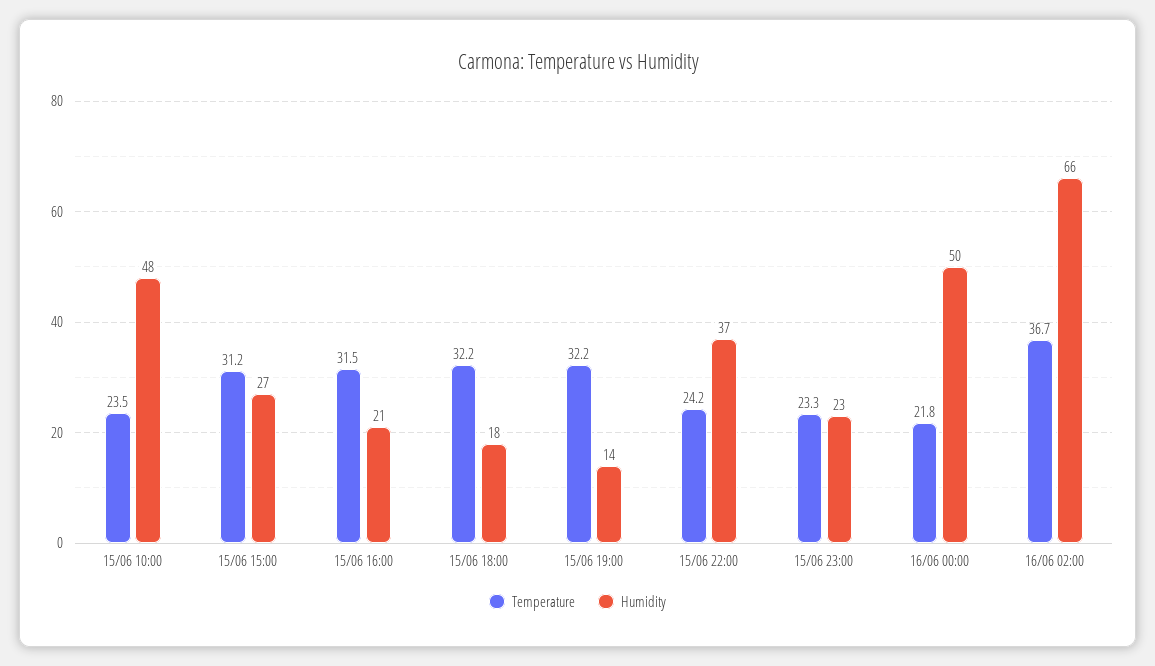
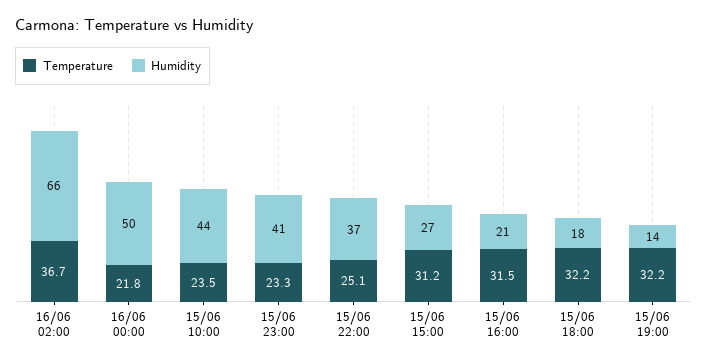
  {
    "Temperature": {
      "15/06 10:00": 23.5,
      "15/06 15:00": 31.2,
      "15/06 16:00": 31.5,
      "15/06 18:00": 32.2,
      "15/06 19:00": 32.2,
-     "15/06 22:00": 24.2,
+     "15/06 22:00": 25.1,
      "15/06 23:00": 23.3,
      "16/06 00:00": 21.8,
      "16/06 02:00": 36.7
    },
    "Humidity": {
-     "15/06 10:00": 48,
+     "15/06 10:00": 44,
      "15/06 15:00": 27,
      "15/06 16:00": 21,
      "15/06 18:00": 18,
      "15/06 19:00": 14,
      "15/06 22:00": 37,
-     "15/06 23:00": 23,
+     "15/06 23:00": 41,
      "16/06 00:00": 50,
      "16/06 02:00": 66
    }
  }

